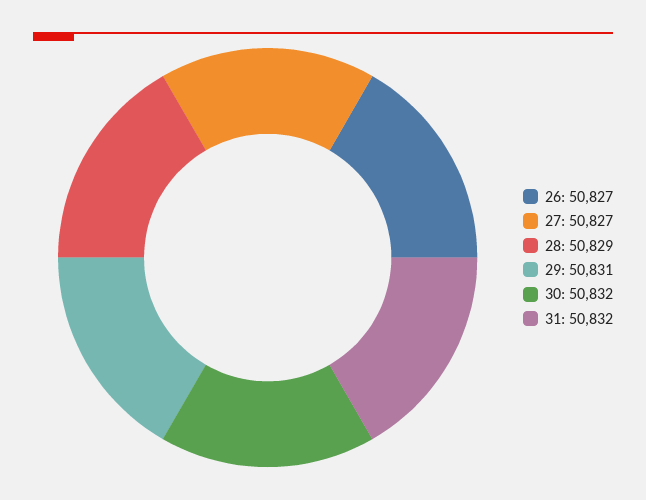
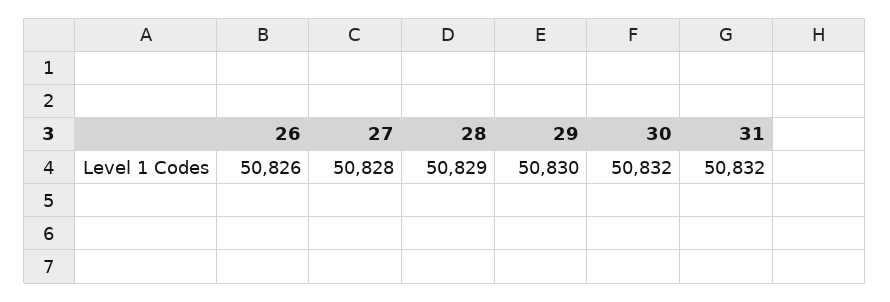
  {
-   "26": 50827,
+   "26": 50826,
-   "27": 50827,
+   "27": 50828,
    "28": 50829,
-   "29": 50831,
+   "29": 50830,
    "30": 50832,
    "31": 50832
  }

